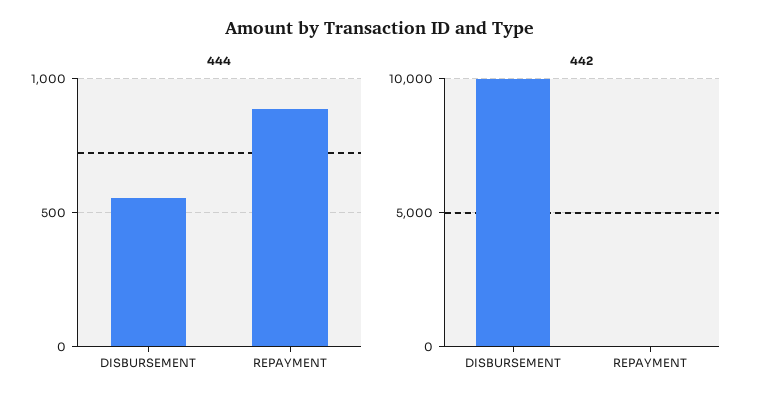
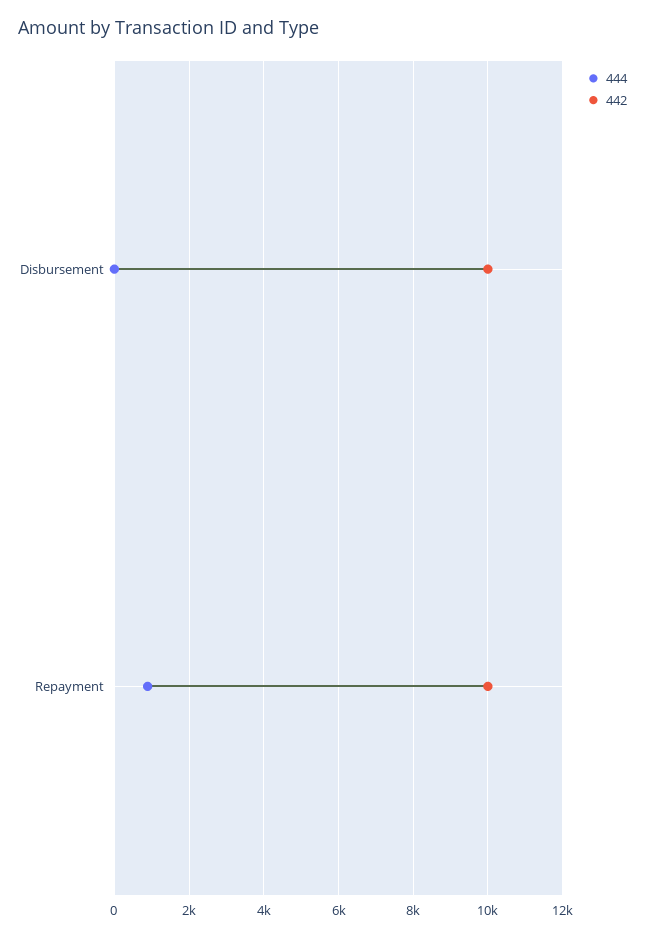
  {
    "444": {
-     "DISBURSEMENT": 550,
+     "DISBURSEMENT": 0,
      "REPAYMENT": 900
    },
    "442": {
      "DISBURSEMENT": 10000,
-     "REPAYMENT": 0
+     "REPAYMENT": 10000
    }
  }

